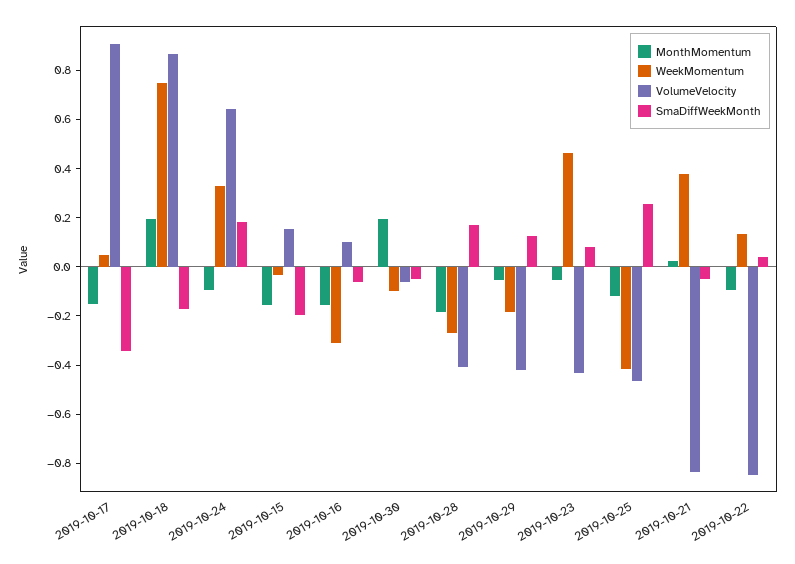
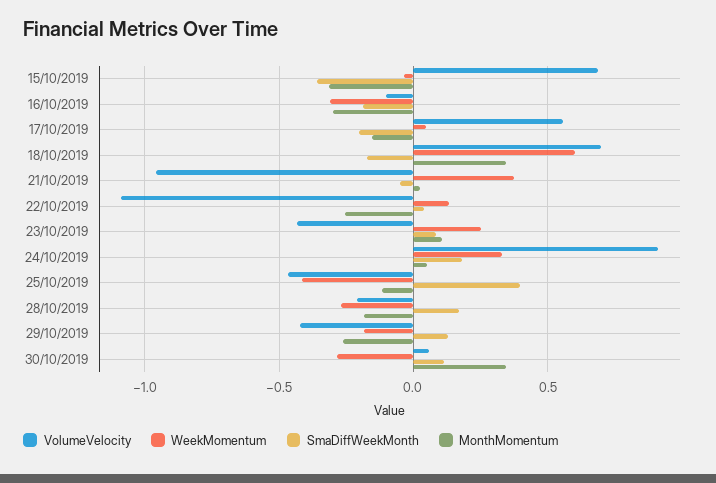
  {
    "MonthMomentum": {
      "2019-10-17": -0.15,
-     "2019-10-18": 0.2,
+     "2019-10-18": 0.35,
-     "2019-10-24": -0.1,
+     "2019-10-24": 0.05,
-     "2019-10-15": -0.15,
+     "2019-10-15": -0.3,
-     "2019-10-16": -0.15,
+     "2019-10-16": -0.3,
-     "2019-10-30": 0.2,
+     "2019-10-30": 0.35,
      "2019-10-28": -0.2,
-     "2019-10-29": -0.05,
+     "2019-10-29": -0.25,
-     "2019-10-23": -0.05,
+     "2019-10-23": 0.1,
      "2019-10-25": -0.1,
      "2019-10-21": 0,
-     "2019-10-22": -0.1
+     "2019-10-22": -0.25
    },
    "WeekMomentum": {
      "2019-10-17": 0.05,
-     "2019-10-18": 0.75,
+     "2019-10-18": 0.6,
      "2019-10-24": 0.35,
      "2019-10-15": -0.05,
      "2019-10-16": -0.3,
-     "2019-10-30": -0.1,
+     "2019-10-30": -0.3,
      "2019-10-28": -0.25,
      "2019-10-29": -0.2,
-     "2019-10-23": 0.45,
+     "2019-10-23": 0.25,
      "2019-10-25": -0.4,
      "2019-10-21": 0.4,
      "2019-10-22": 0.15
    },
    "VolumeVelocity": {
-     "2019-10-17": 0.9,
+     "2019-10-17": 0.55,
-     "2019-10-18": 0.85,
+     "2019-10-18": 0.7,
-     "2019-10-24": 0.65,
+     "2019-10-24": 0.9,
-     "2019-10-15": 0.15,
+     "2019-10-15": 0.7,
-     "2019-10-16": 0.1,
+     "2019-10-16": -0.1,
-     "2019-10-30": -0.05,
+     "2019-10-30": 0.05,
-     "2019-10-28": -0.4,
+     "2019-10-28": -0.2,
      "2019-10-29": -0.4,
      "2019-10-23": -0.45,
      "2019-10-25": -0.45,
-     "2019-10-21": -0.85,
+     "2019-10-21": -0.95,
-     "2019-10-22": -0.85
+     "2019-10-22": -1.1
    },
    "SmaDiffWeekMonth": {
-     "2019-10-17": -0.35,
+     "2019-10-17": -0.2,
      "2019-10-18": -0.15,
      "2019-10-24": 0.2,
-     "2019-10-15": -0.2,
+     "2019-10-15": -0.35,
-     "2019-10-16": -0.05,
+     "2019-10-16": -0.2,
-     "2019-10-30": -0.05,
+     "2019-10-30": 0.1,
      "2019-10-28": 0.15,
      "2019-10-29": 0.15,
      "2019-10-23": 0.1,
-     "2019-10-25": 0.25,
+     "2019-10-25": 0.4,
      "2019-10-21": -0.05,
      "2019-10-22": 0.05
    }
  }

